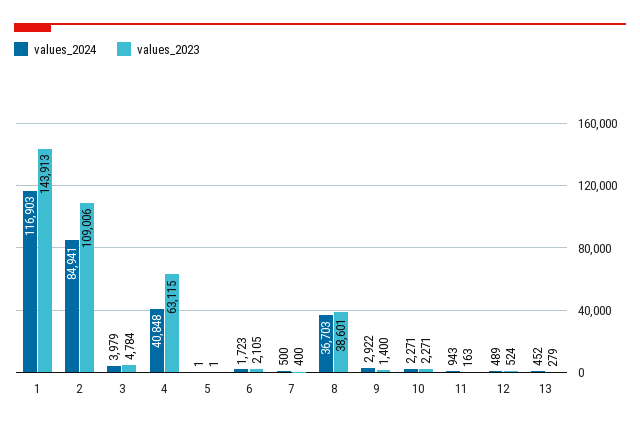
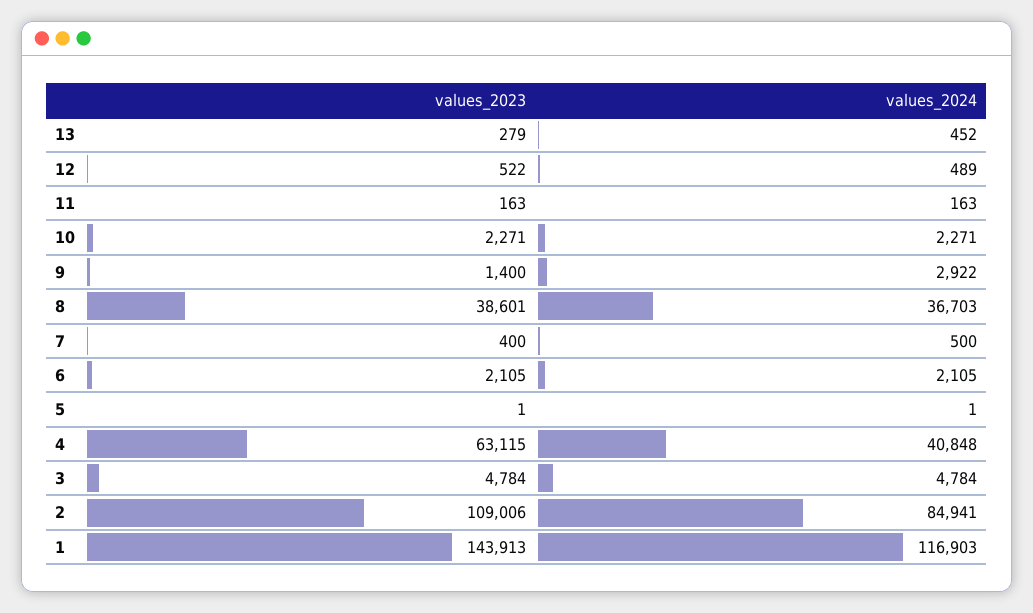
  {
    "values_2024": {
      "1": 116903,
      "2": 84941,
-     "3": 3979,
+     "3": 4784,
      "4": 40848,
      "5": 1,
-     "6": 1723,
+     "6": 2105,
      "7": 500,
      "8": 36703,
      "9": 2922,
      "10": 2271,
-     "11": 943,
+     "11": 163,
      "12": 489,
      "13": 452
    },
    "values_2023": {
      "1": 143913,
      "2": 109006,
      "3": 4784,
      "4": 63115,
      "5": 1,
      "6": 2105,
      "7": 400,
      "8": 38601,
      "9": 1400,
      "10": 2271,
      "11": 163,
-     "12": 524,
+     "12": 522,
      "13": 279
    }
  }

